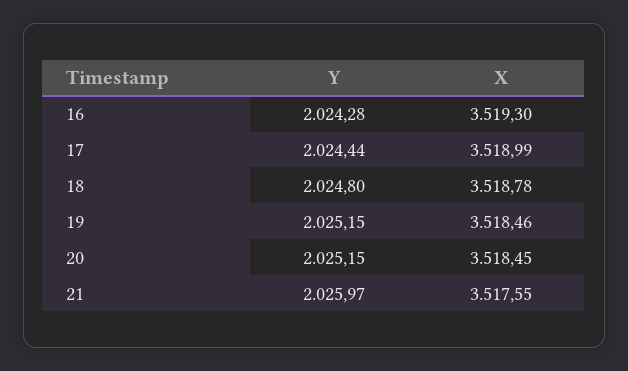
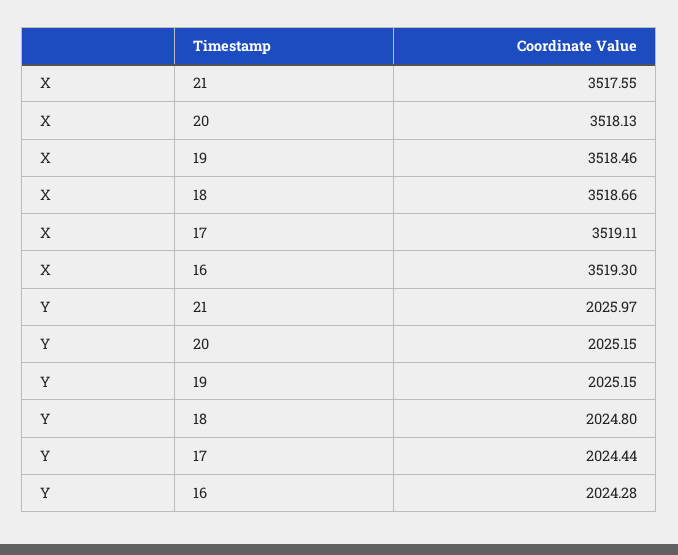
  {
    "Y": {
      "16": 2024.28,
      "17": 2024.44,
      "18": 2024.8,
      "19": 2025.15,
      "20": 2025.15,
      "21": 2025.97
    },
    "X": {
      "16": 3519.3,
-     "17": 3518.99,
+     "17": 3519.11,
-     "18": 3518.78,
+     "18": 3518.66,
      "19": 3518.46,
-     "20": 3518.45,
+     "20": 3518.13,
      "21": 3517.55
    }
  }

